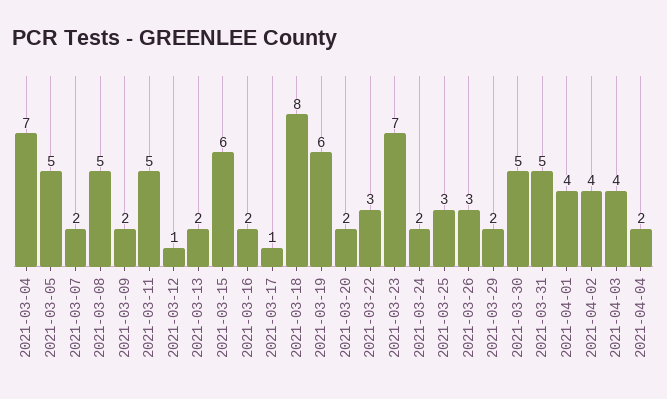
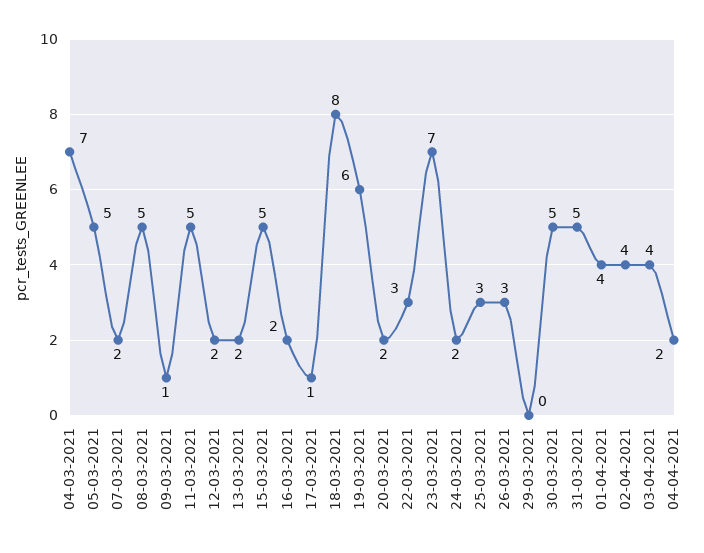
  {
    "2021-03-04": 7,
    "2021-03-05": 5,
    "2021-03-07": 2,
    "2021-03-08": 5,
-   "2021-03-09": 2,
+   "2021-03-09": 1,
    "2021-03-11": 5,
-   "2021-03-12": 1,
+   "2021-03-12": 2,
    "2021-03-13": 2,
-   "2021-03-15": 6,
+   "2021-03-15": 5,
    "2021-03-16": 2,
    "2021-03-17": 1,
    "2021-03-18": 8,
    "2021-03-19": 6,
    "2021-03-20": 2,
    "2021-03-22": 3,
    "2021-03-23": 7,
    "2021-03-24": 2,
    "2021-03-25": 3,
    "2021-03-26": 3,
-   "2021-03-29": 2,
+   "2021-03-29": 0,
    "2021-03-30": 5,
    "2021-03-31": 5,
    "2021-04-01": 4,
    "2021-04-02": 4,
    "2021-04-03": 4,
    "2021-04-04": 2
  }

